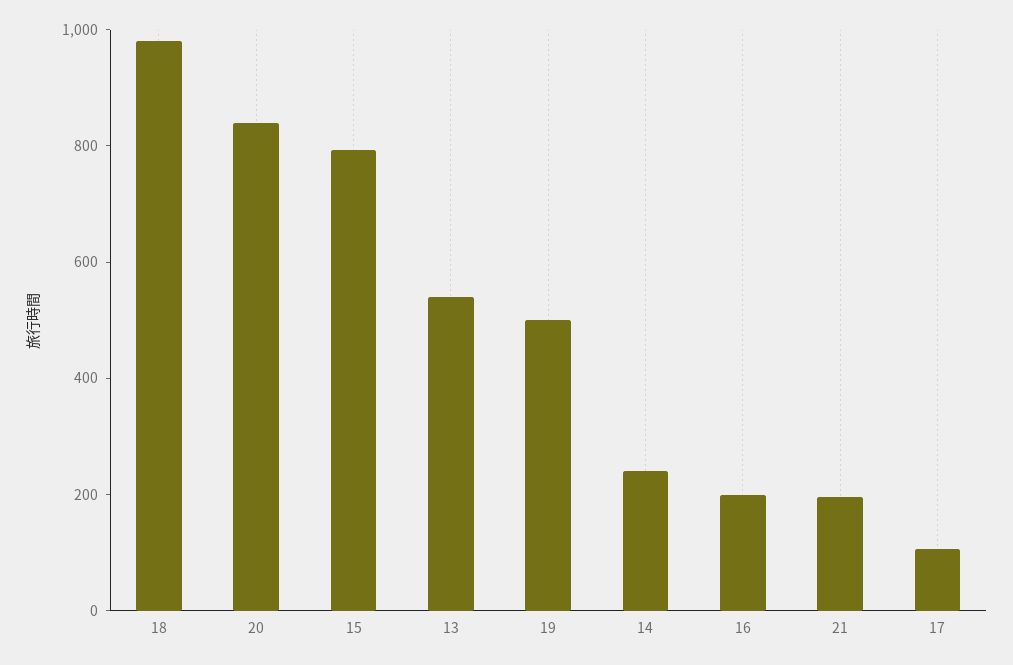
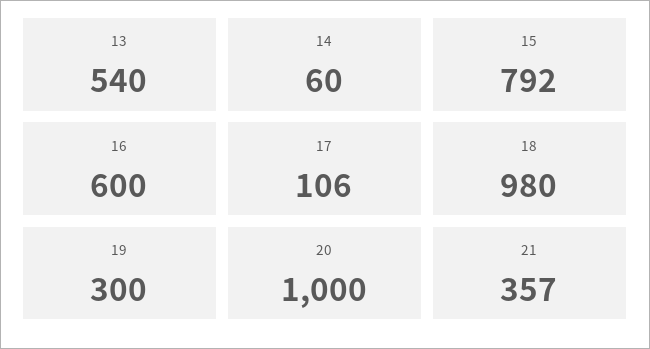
  {
    "18": 980,
-   "20": 850,
+   "20": 1000,
    "15": 792,
    "13": 540,
-   "19": 500,
+   "19": 300,
-   "14": 250,
+   "14": 60,
-   "16": 200,
+   "16": 600,
-   "21": 200,
+   "21": 357,
    "17": 106
  }

